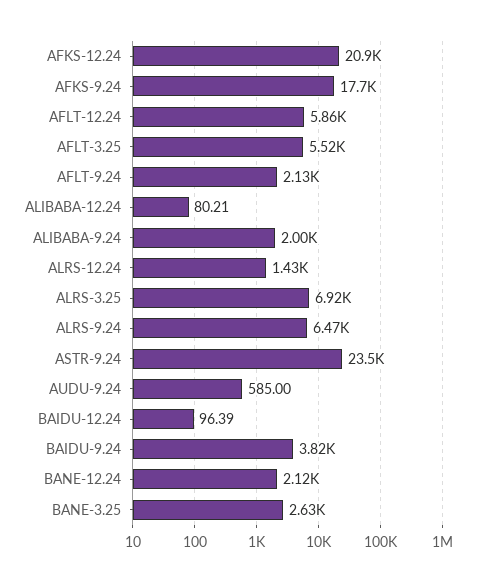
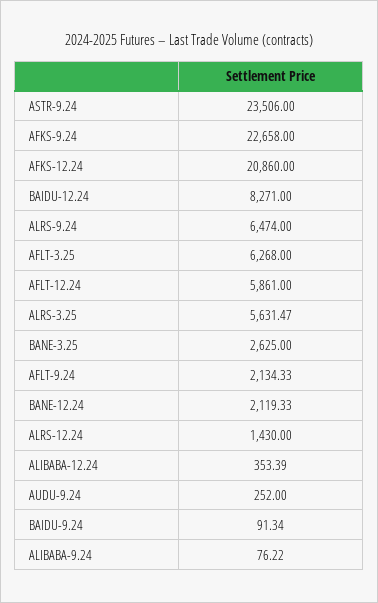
  {
    "AFKS-12.24": 20860,
-   "AFKS-9.24": 17700,
+   "AFKS-9.24": 22658,
    "AFLT-12.24": 5861,
-   "AFLT-3.25": 5520,
+   "AFLT-3.25": 6268,
    "AFLT-9.24": 2134.33,
-   "ALIBABA-12.24": 80.21,
+   "ALIBABA-12.24": 353.39,
-   "ALIBABA-9.24": 2000,
+   "ALIBABA-9.24": 76.22,
    "ALRS-12.24": 1430,
-   "ALRS-3.25": 6920,
+   "ALRS-3.25": 5631.47,
    "ALRS-9.24": 6474,
    "ASTR-9.24": 23506,
-   "AUDU-9.24": 585,
+   "AUDU-9.24": 252,
-   "BAIDU-12.24": 96.39,
+   "BAIDU-12.24": 8271,
-   "BAIDU-9.24": 3820,
+   "BAIDU-9.24": 91.34,
    "BANE-12.24": 2119.33,
    "BANE-3.25": 2625
  }

